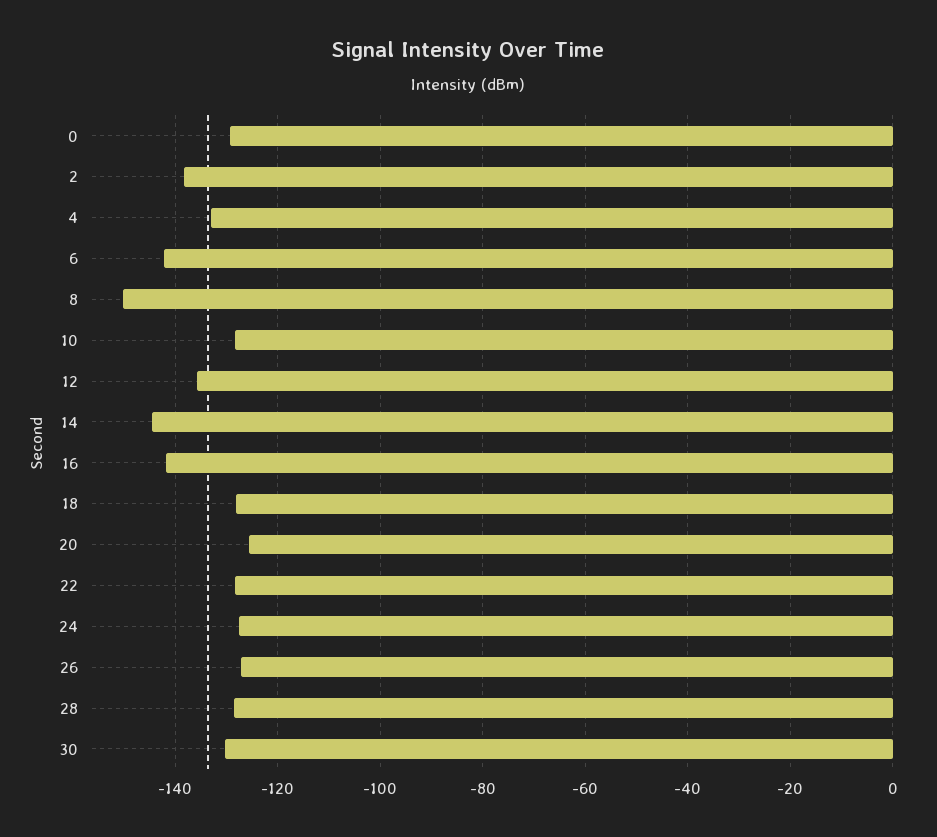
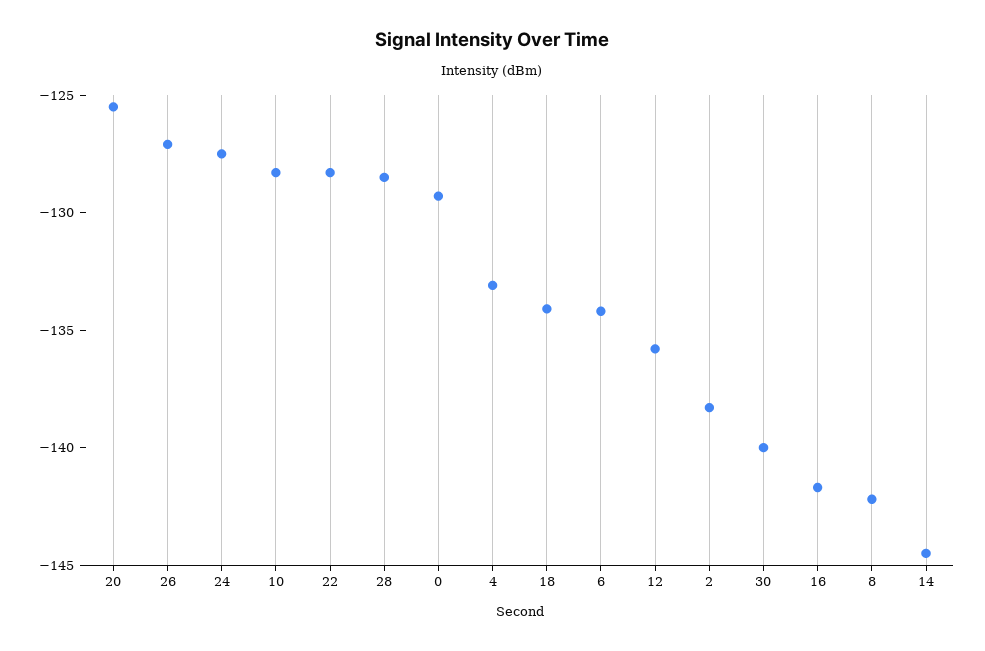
  {
    "0": -129,
    "2": -138,
    "4": -133,
-   "6": -142,
+   "6": -134,
-   "8": -150,
+   "8": -142,
    "10": -128,
    "12": -136,
    "14": -145,
    "16": -142,
-   "18": -128,
+   "18": -134,
    "20": -126,
    "22": -128,
    "24": -128,
    "26": -127,
    "28": -129,
-   "30": -130
+   "30": -140
  }

